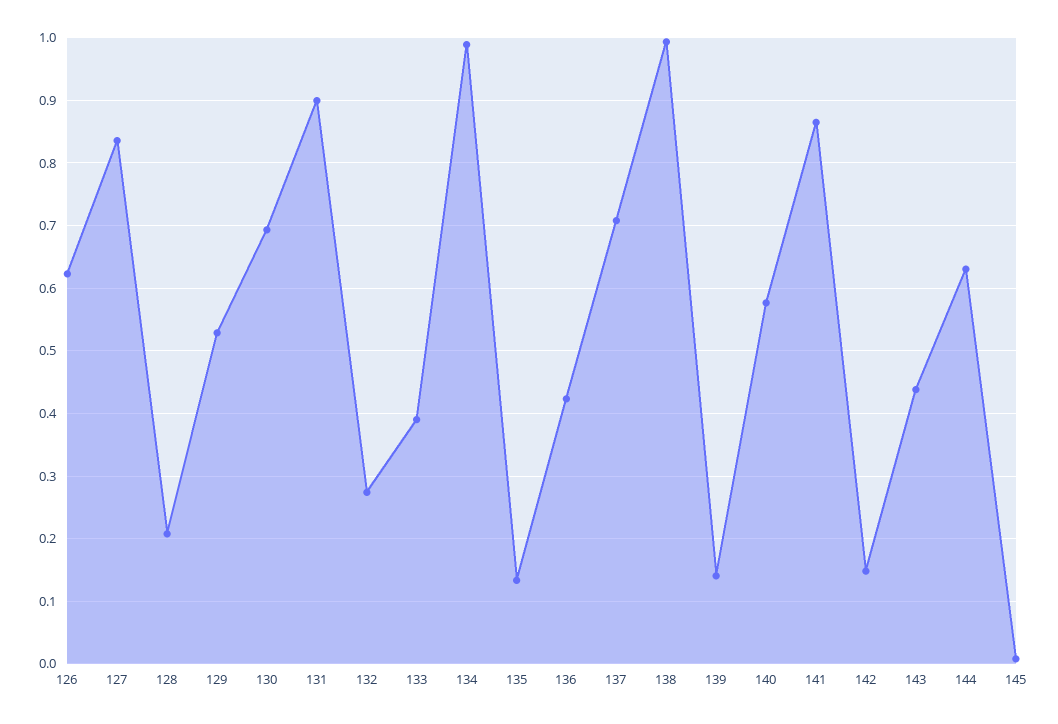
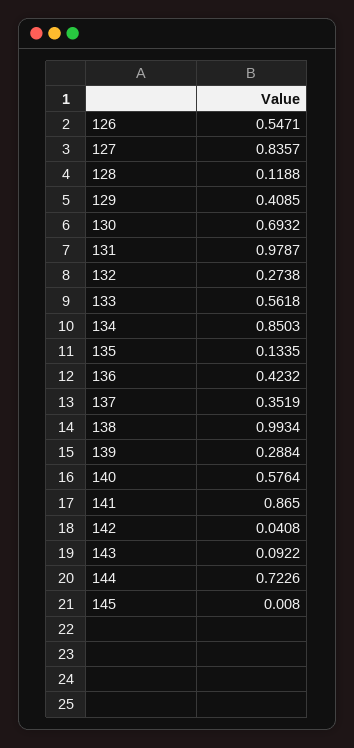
  {
-   "126": 0.62,
+   "126": 0.5471,
    "127": 0.8357,
-   "128": 0.21,
+   "128": 0.1188,
-   "129": 0.53,
+   "129": 0.4085,
    "130": 0.6932,
-   "131": 0.9,
+   "131": 0.9787,
    "132": 0.2738,
-   "133": 0.39,
+   "133": 0.5618,
-   "134": 0.99,
+   "134": 0.8503,
    "135": 0.1335,
    "136": 0.4232,
-   "137": 0.71,
+   "137": 0.3519,
    "138": 0.9934,
-   "139": 0.14,
+   "139": 0.2884,
    "140": 0.5764,
    "141": 0.865,
-   "142": 0.15,
+   "142": 0.0408,
-   "143": 0.44,
+   "143": 0.0922,
-   "144": 0.63,
+   "144": 0.7226,
    "145": 0.008
  }

